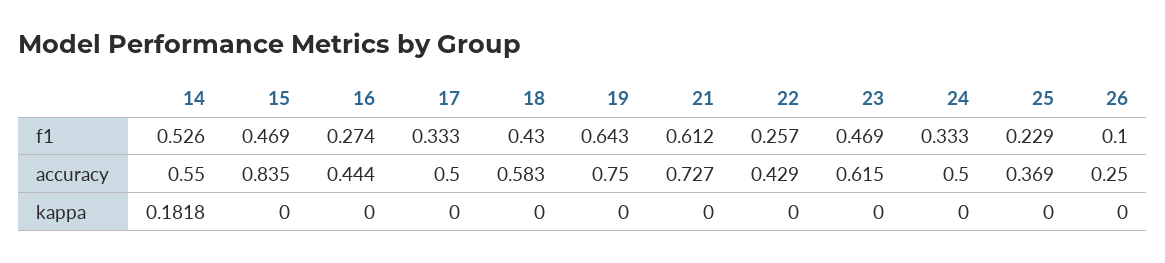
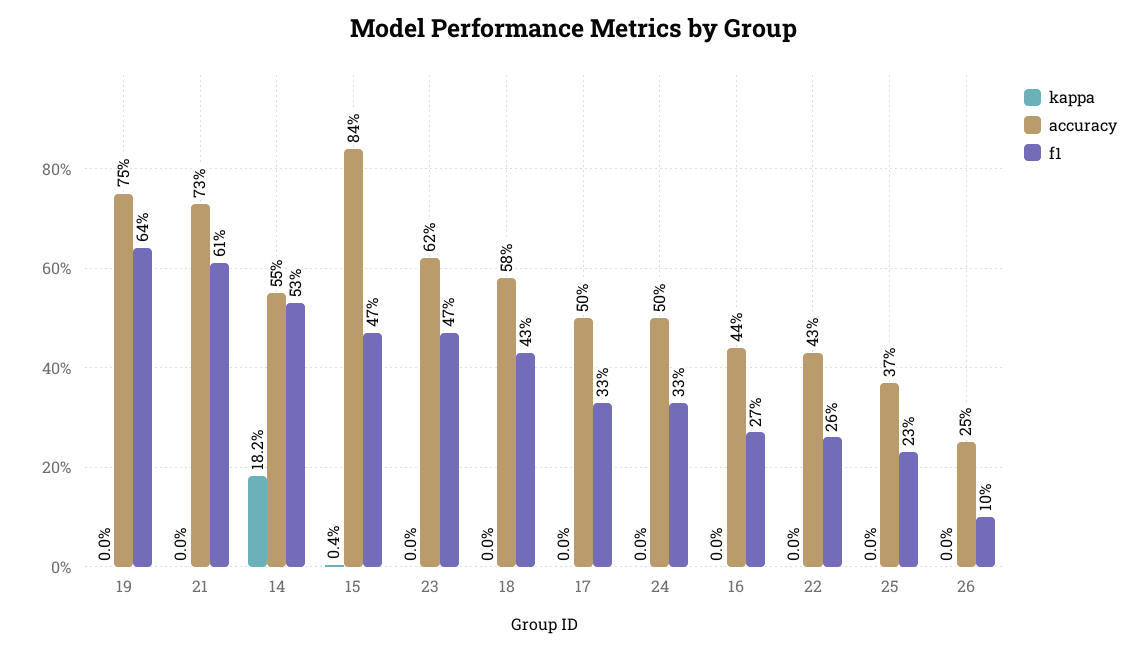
  {
    "f1": {
      "14": 0.526,
      "15": 0.469,
      "16": 0.274,
      "17": 0.333,
      "18": 0.43,
      "19": 0.643,
      "21": 0.612,
      "22": 0.257,
      "23": 0.469,
      "24": 0.333,
      "25": 0.229,
      "26": 0.1
    },
    "accuracy": {
      "14": 0.55,
      "15": 0.835,
      "16": 0.444,
      "17": 0.5,
      "18": 0.583,
      "19": 0.75,
      "21": 0.727,
      "22": 0.429,
      "23": 0.615,
      "24": 0.5,
      "25": 0.369,
      "26": 0.25
    },
    "kappa": {
      "14": 0.1818,
-     "15": 0,
+     "15": 0.004,
      "16": 0,
      "17": 0,
      "18": 0,
      "19": 0,
      "21": 0,
      "22": 0,
      "23": 0,
      "24": 0,
      "25": 0,
      "26": 0
    }
  }

